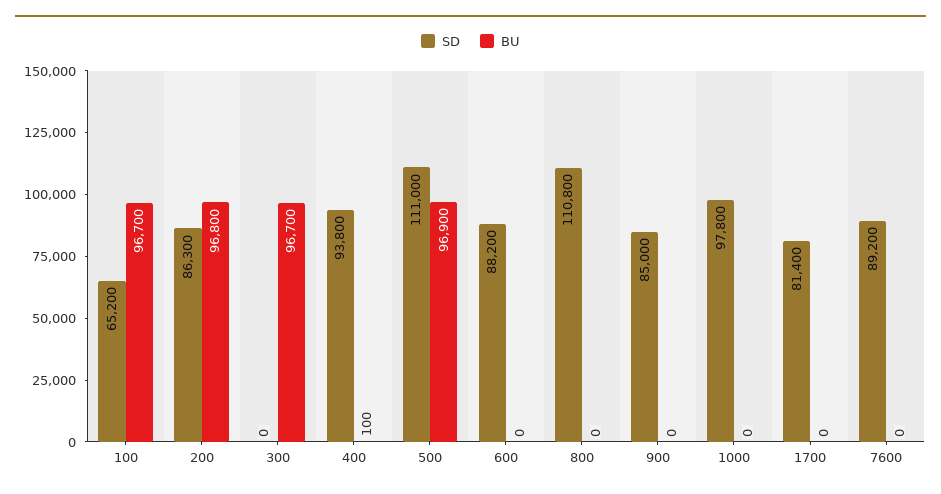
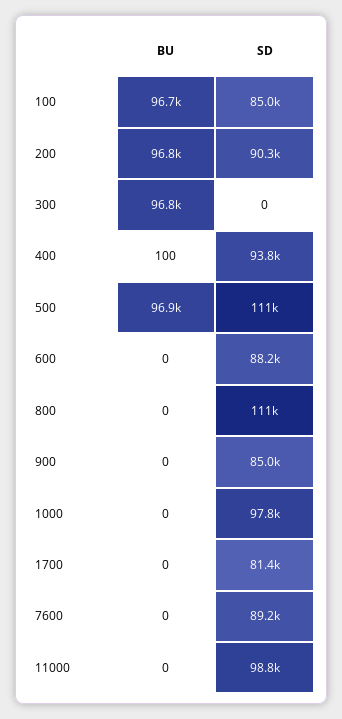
  {
    "SD": {
-     "100": 65200,
+     "100": 85000,
-     "200": 86300,
+     "200": 90300,
      "300": 0,
      "400": 93800,
      "500": 111000,
      "600": 88200,
      "800": 110800,
      "900": 85000,
      "1000": 97800,
      "1700": 81400,
-     "7600": 89200
+     "7600": 89200,
+     "11000": 98800
    },
    "BU": {
      "100": 96700,
      "200": 96800,
-     "300": 96700,
+     "300": 96800,
      "400": 100,
      "500": 96900,
      "600": 0,
      "800": 0,
      "900": 0,
      "1000": 0,
      "1700": 0,
-     "7600": 0
+     "7600": 0,
+     "11000": 0
    }
  }

